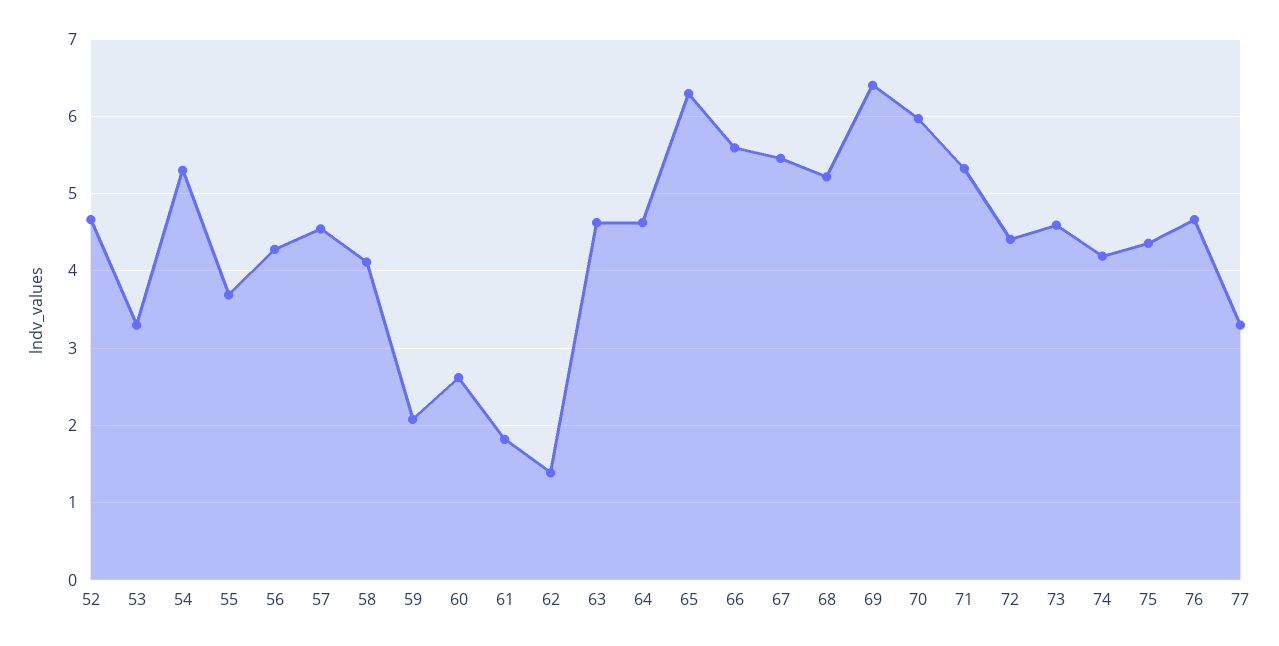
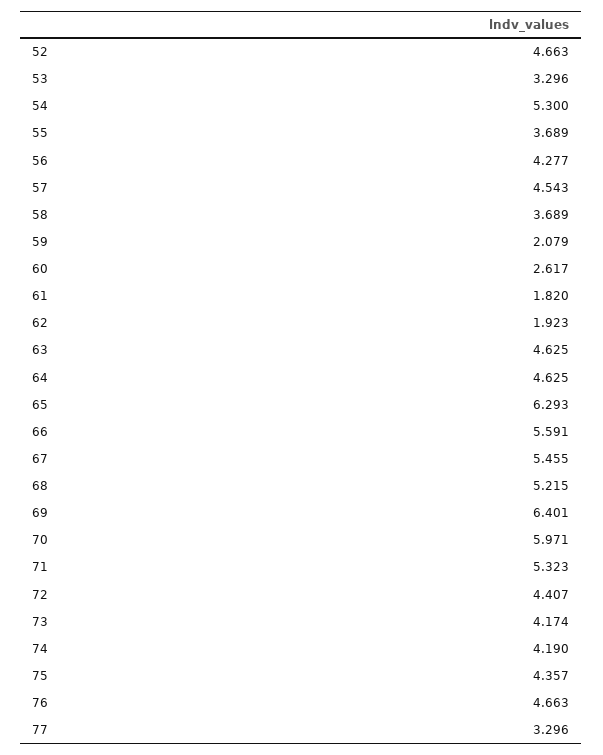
  {
    "52": 4.663,
    "53": 3.296,
    "54": 5.3,
    "55": 3.689,
    "56": 4.277,
    "57": 4.543,
-   "58": 4.1,
+   "58": 3.689,
    "59": 2.079,
    "60": 2.617,
    "61": 1.82,
-   "62": 1.4,
+   "62": 1.923,
    "63": 4.625,
    "64": 4.625,
    "65": 6.293,
    "66": 5.591,
    "67": 5.455,
    "68": 5.215,
    "69": 6.401,
    "70": 5.971,
    "71": 5.323,
    "72": 4.407,
-   "73": 4.6,
+   "73": 4.174,
    "74": 4.19,
    "75": 4.357,
    "76": 4.663,
    "77": 3.296
  }

